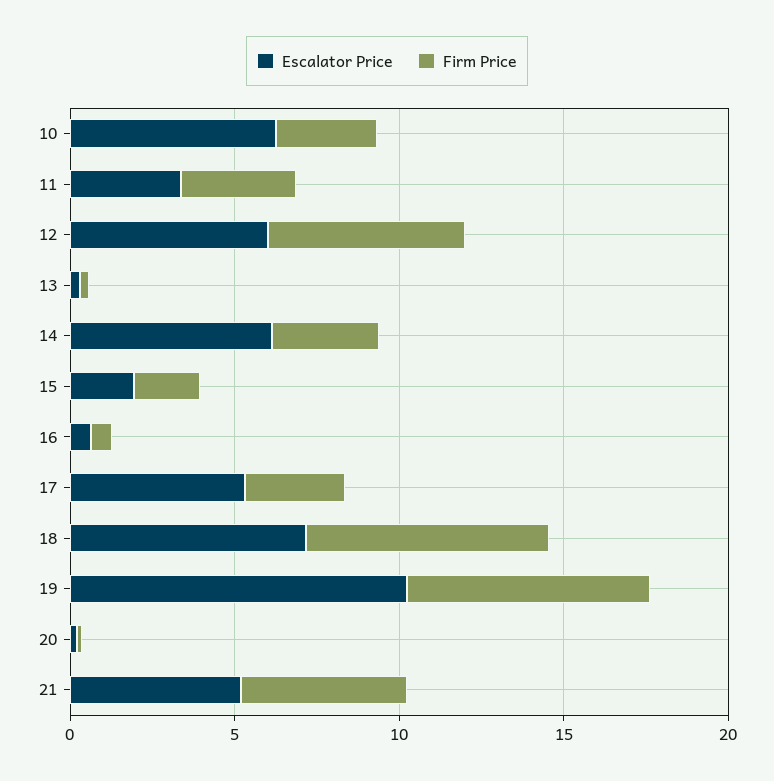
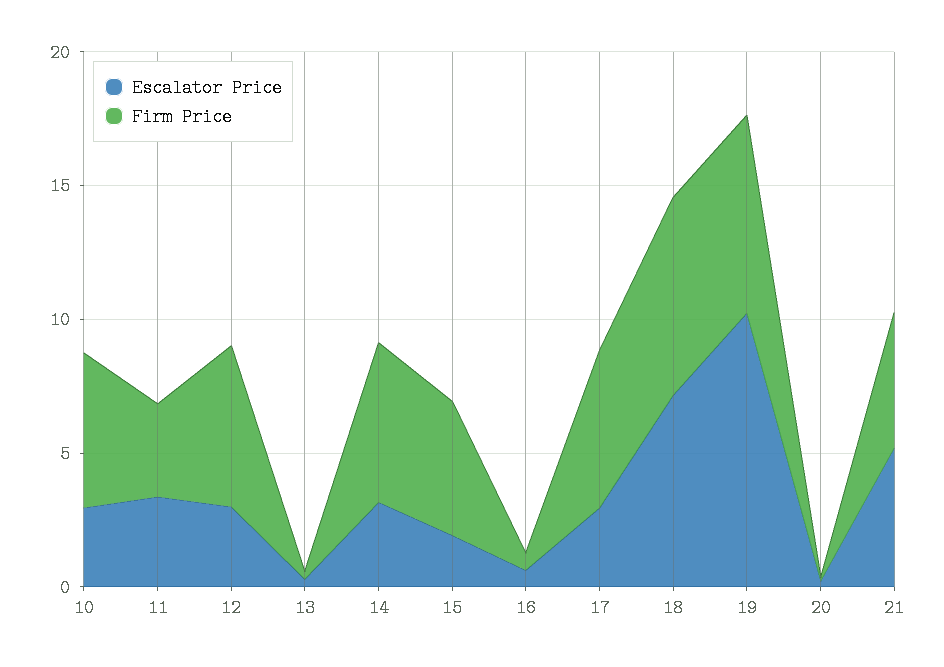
  {
    "Escalator Price": {
-     "10": 6,
+     "10": 3,
      "11": 3,
-     "12": 6,
+     "12": 3,
      "13": 0,
-     "14": 6,
+     "14": 3,
      "15": 2,
      "16": 1,
-     "17": 5,
+     "17": 3,
      "18": 7,
      "19": 10,
      "20": 0,
      "21": 5
    },
    "Firm Price": {
-     "10": 3,
+     "10": 6,
      "11": 3,
      "12": 6,
      "13": 0,
-     "14": 3,
+     "14": 6,
-     "15": 2,
+     "15": 5,
      "16": 1,
-     "17": 3,
+     "17": 6,
      "18": 7,
      "19": 7,
      "20": 0,
      "21": 5
    }
  }

